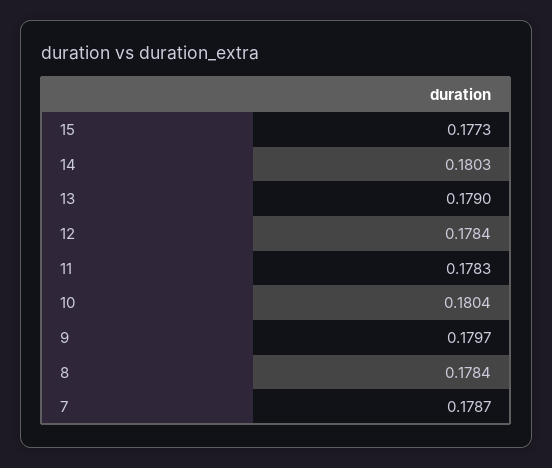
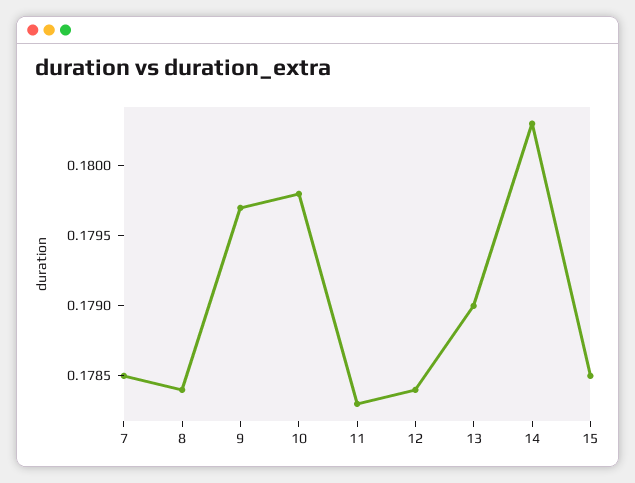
  {
-   "15": 0.1773,
+   "15": 0.1785,
    "14": 0.1803,
    "13": 0.179,
    "12": 0.1784,
    "11": 0.1783,
-   "10": 0.1804,
+   "10": 0.1798,
    "9": 0.1797,
    "8": 0.1784,
-   "7": 0.1787
+   "7": 0.1785
  }

